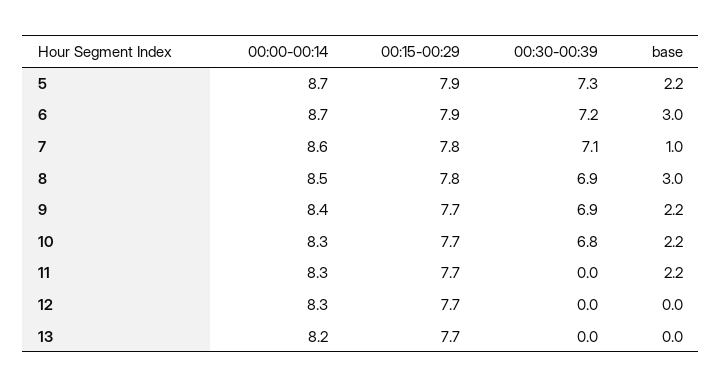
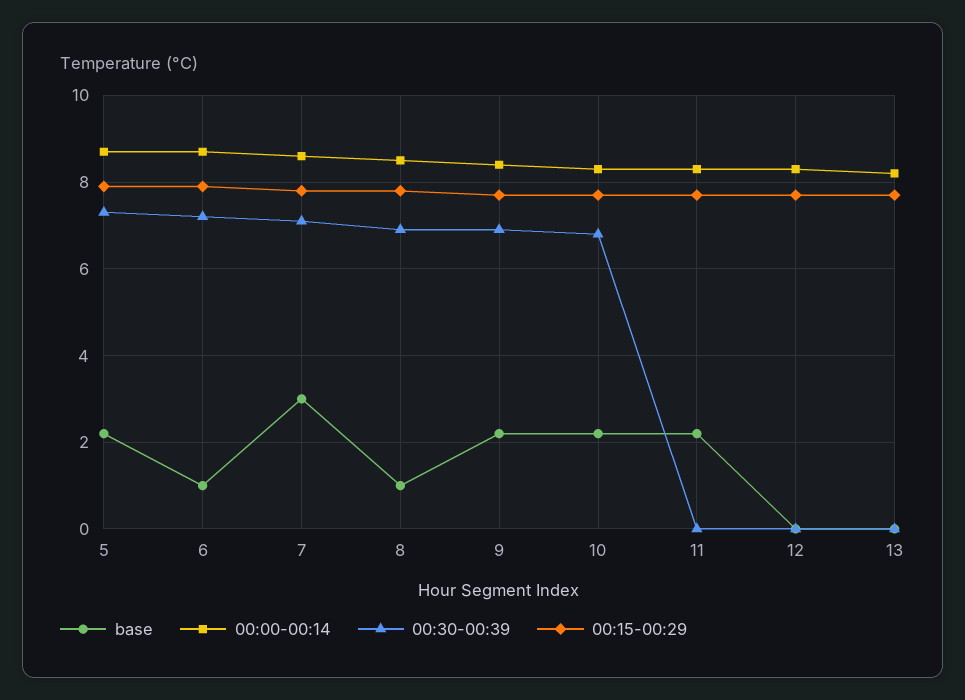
  {
    "00:00-00:14": {
      "5": 8.7,
      "6": 8.7,
      "7": 8.6,
      "8": 8.5,
      "9": 8.4,
      "10": 8.3,
      "11": 8.3,
      "12": 8.3,
      "13": 8.2
    },
    "00:15-00:29": {
      "5": 7.9,
      "6": 7.9,
      "7": 7.8,
      "8": 7.8,
      "9": 7.7,
      "10": 7.7,
      "11": 7.7,
      "12": 7.7,
      "13": 7.7
    },
    "00:30-00:39": {
      "5": 7.3,
      "6": 7.2,
      "7": 7.1,
      "8": 6.9,
      "9": 6.9,
      "10": 6.8,
      "11": 0,
      "12": 0,
      "13": 0
    },
    "base": {
      "5": 2.2,
-     "6": 3,
+     "6": 1,
-     "7": 1,
+     "7": 3,
-     "8": 3,
+     "8": 1,
      "9": 2.2,
      "10": 2.2,
      "11": 2.2,
      "12": 0,
      "13": 0
    }
  }

